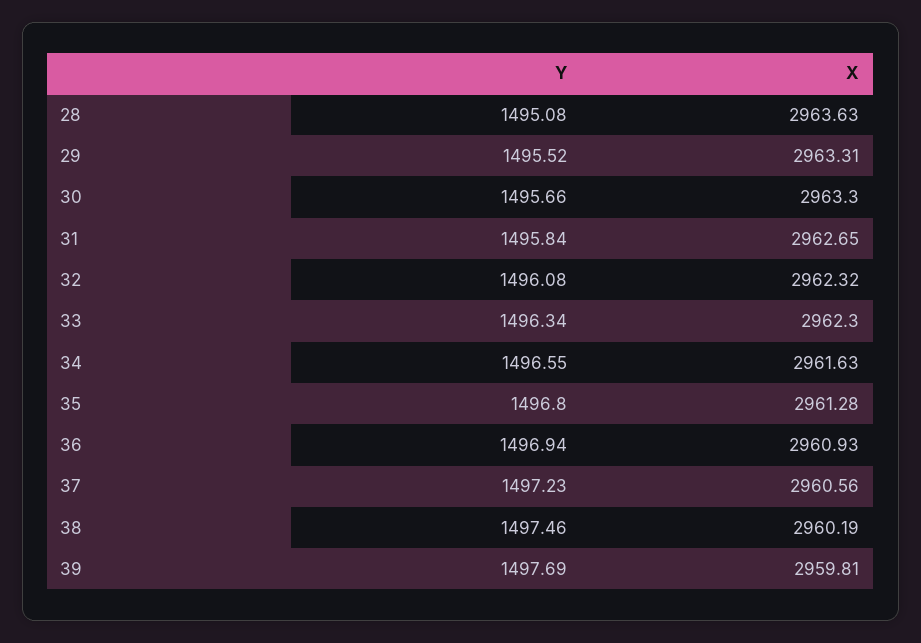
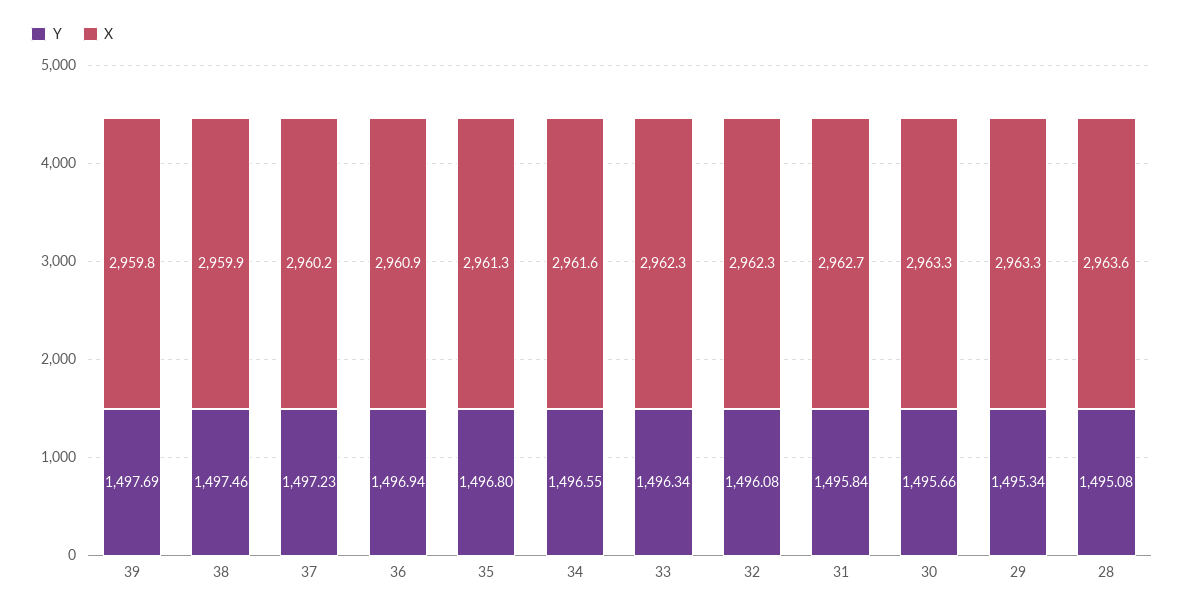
  {
    "Y": {
      "28": 1495.08,
-     "29": 1495.52,
+     "29": 1495.34,
      "30": 1495.66,
      "31": 1495.84,
      "32": 1496.08,
      "33": 1496.34,
      "34": 1496.55,
      "35": 1496.8,
      "36": 1496.94,
      "37": 1497.23,
      "38": 1497.46,
      "39": 1497.69
    },
    "X": {
      "28": 2963.63,
      "29": 2963.31,
      "30": 2963.3,
      "31": 2962.65,
      "32": 2962.32,
      "33": 2962.3,
      "34": 2961.63,
      "35": 2961.28,
      "36": 2960.93,
-     "37": 2960.56,
+     "37": 2960.2,
-     "38": 2960.19,
+     "38": 2959.9,
      "39": 2959.81
    }
  }

